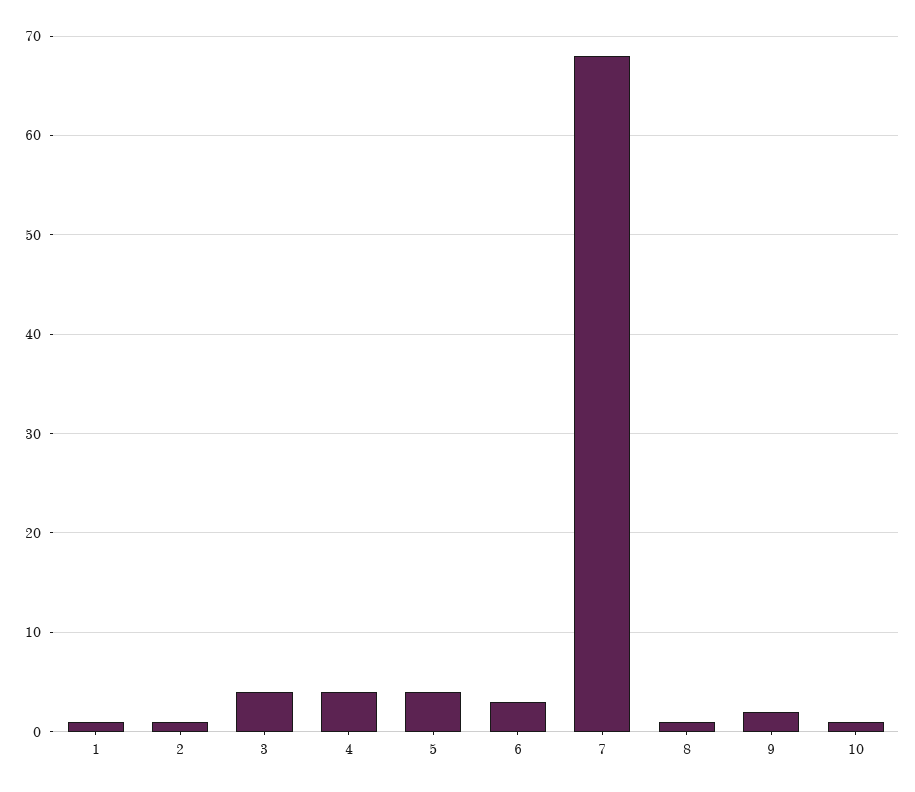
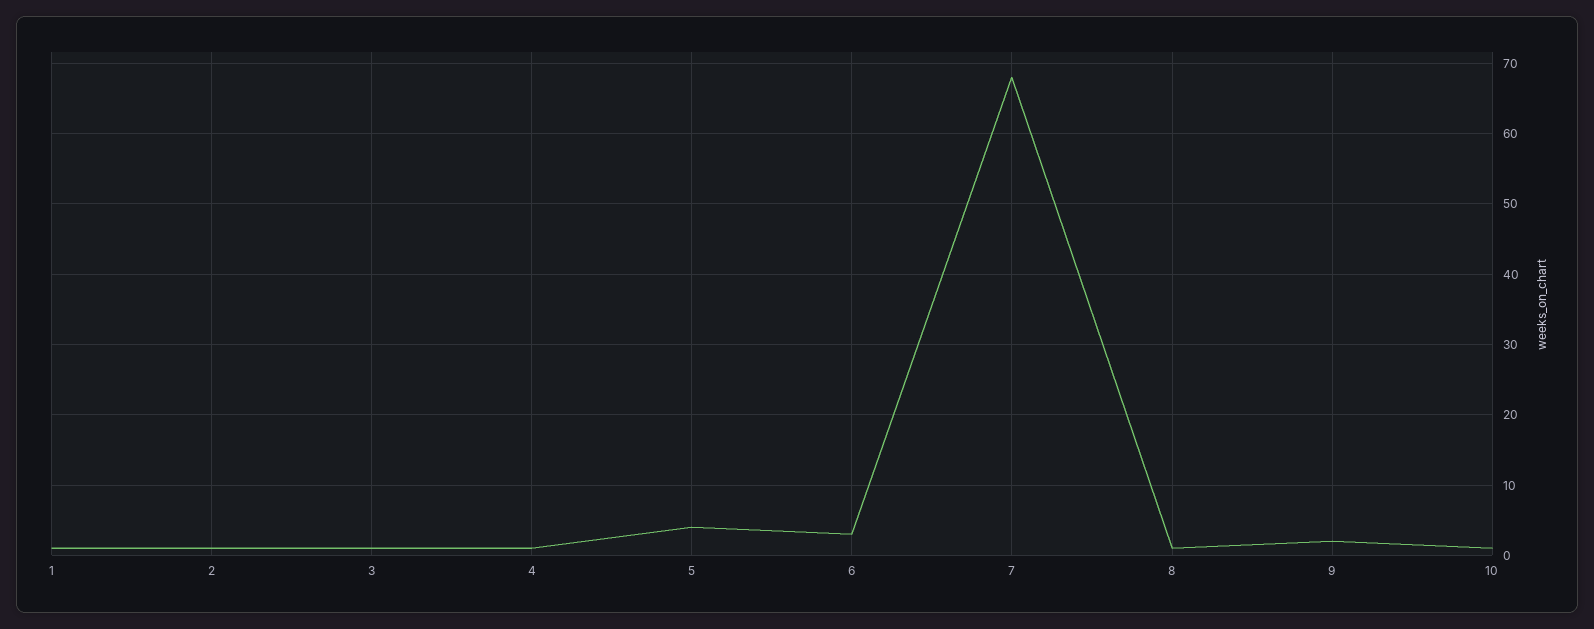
  {
    "1": 1,
    "2": 1,
-   "3": 4,
+   "3": 1,
-   "4": 4,
+   "4": 1,
    "5": 4,
    "6": 3,
    "7": 68,
    "8": 1,
    "9": 2,
    "10": 1
  }

